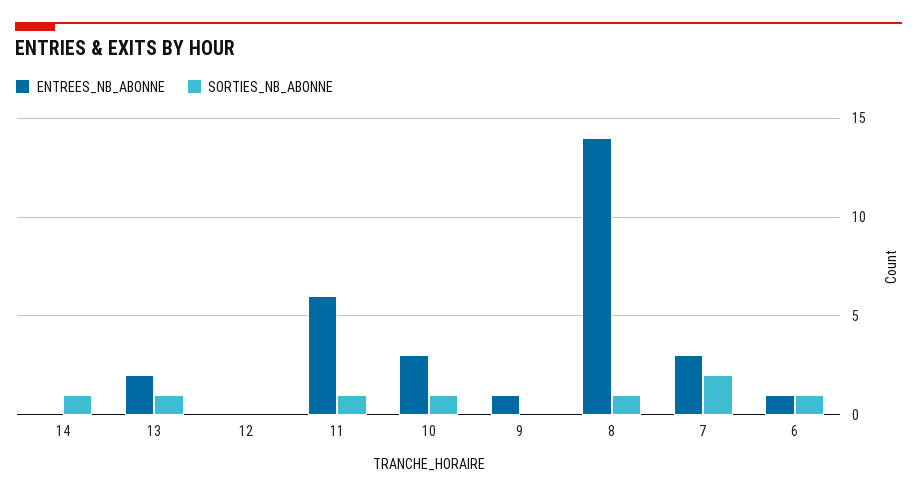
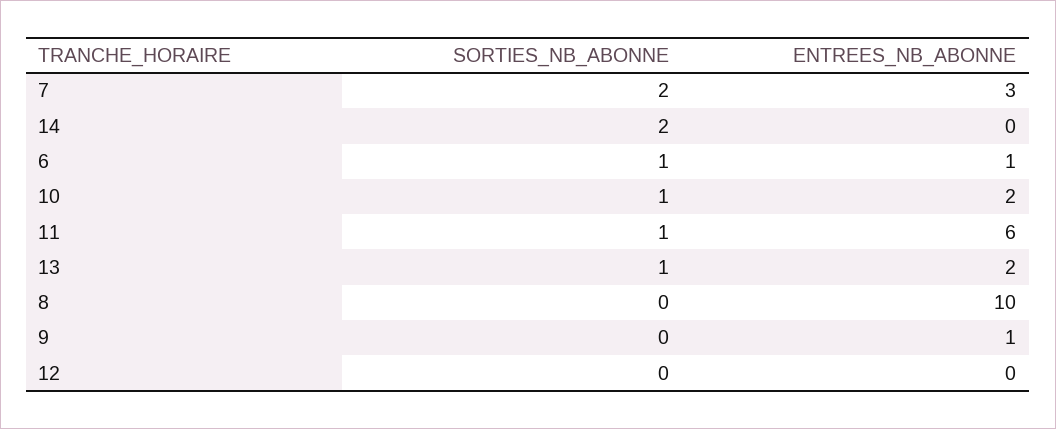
  {
    "ENTREES_NB_ABONNE": {
      "14": 0,
      "13": 2,
      "12": 0,
      "11": 6,
-     "10": 3,
+     "10": 2,
      "9": 1,
-     "8": 14,
+     "8": 10,
      "7": 3,
      "6": 1
    },
    "SORTIES_NB_ABONNE": {
-     "14": 1,
+     "14": 2,
      "13": 1,
      "12": 0,
      "11": 1,
      "10": 1,
      "9": 0,
-     "8": 1,
+     "8": 0,
      "7": 2,
      "6": 1
    }
  }

